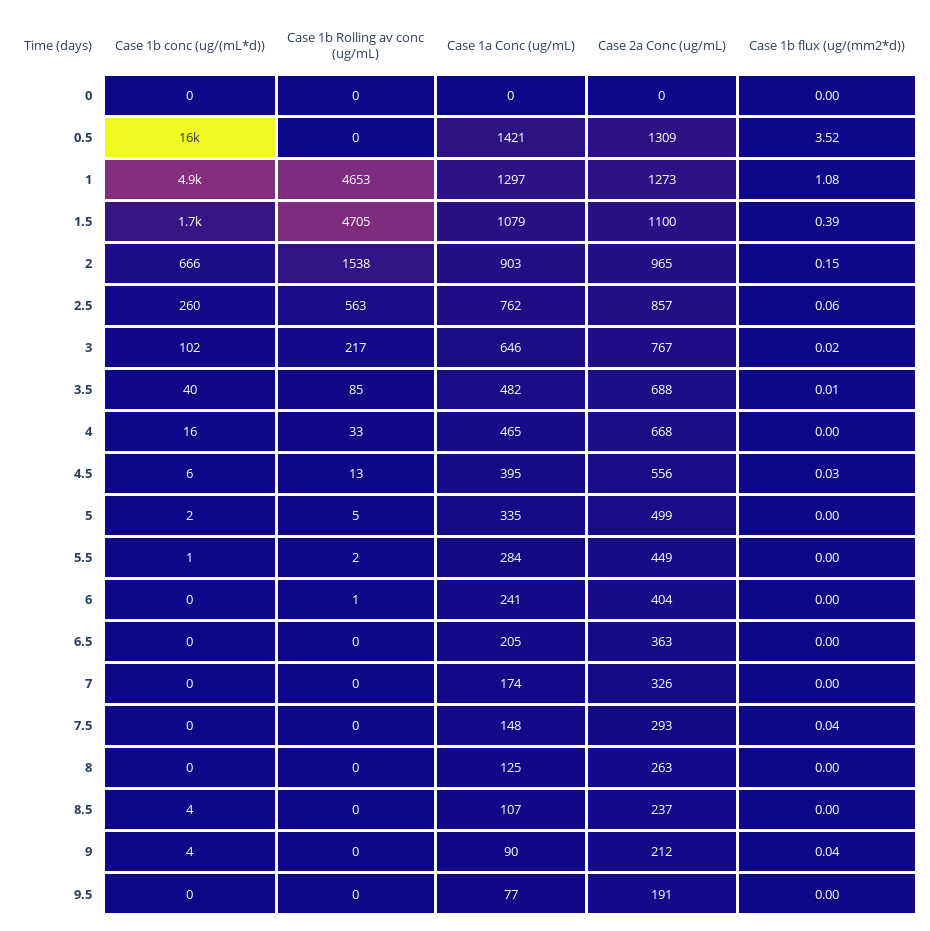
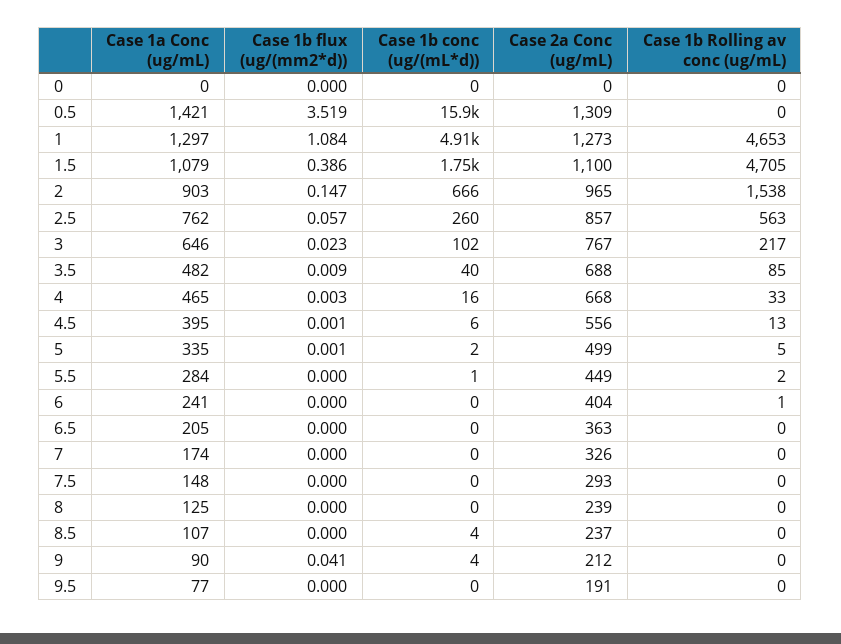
  {
    "Case 1b conc (ug/(mL*d))": {
      "0": 0,
      "0.5": 15900,
      "1": 4910,
      "1.5": 1750,
      "2": 666,
      "2.5": 260,
      "3": 102,
      "3.5": 40,
      "4": 16,
      "4.5": 6,
      "5": 2,
      "5.5": 1,
      "6": 0,
      "6.5": 0,
      "7": 0,
      "7.5": 0,
      "8": 0,
      "8.5": 4,
      "9": 4,
      "9.5": 0
    },
    "Case 1b Rolling av conc (ug/mL)": {
      "0": 0,
      "0.5": 0,
      "1": 4653,
      "1.5": 4705,
      "2": 1538,
      "2.5": 563,
      "3": 217,
      "3.5": 85,
      "4": 33,
      "4.5": 13,
      "5": 5,
      "5.5": 2,
      "6": 1,
      "6.5": 0,
      "7": 0,
      "7.5": 0,
      "8": 0,
      "8.5": 0,
      "9": 0,
      "9.5": 0
    },
    "Case 1a Conc (ug/mL)": {
      "0": 0,
      "0.5": 1421,
      "1": 1297,
      "1.5": 1079,
      "2": 903,
      "2.5": 762,
      "3": 646,
      "3.5": 482,
      "4": 465,
      "4.5": 395,
      "5": 335,
      "5.5": 284,
      "6": 241,
      "6.5": 205,
      "7": 174,
      "7.5": 148,
      "8": 125,
      "8.5": 107,
      "9": 90,
      "9.5": 77
    },
    "Case 2a Conc (ug/mL)": {
      "0": 0,
      "0.5": 1309,
      "1": 1273,
      "1.5": 1100,
      "2": 965,
      "2.5": 857,
      "3": 767,
      "3.5": 688,
      "4": 668,
      "4.5": 556,
      "5": 499,
      "5.5": 449,
      "6": 404,
      "6.5": 363,
      "7": 326,
      "7.5": 293,
-     "8": 263,
+     "8": 239,
      "8.5": 237,
      "9": 212,
      "9.5": 191
    },
    "Case 1b flux (ug/(mm2*d))": {
      "0": 0,
      "0.5": 3.519,
      "1": 1.084,
      "1.5": 0.386,
      "2": 0.147,
      "2.5": 0.057,
      "3": 0.023,
      "3.5": 0.009,
      "4": 0.003,
-     "4.5": 0.03,
+     "4.5": 0.001,
      "5": 0.001,
      "5.5": 0,
      "6": 0,
      "6.5": 0,
      "7": 0,
-     "7.5": 0.04,
+     "7.5": 0,
      "8": 0,
      "8.5": 0,
      "9": 0.041,
      "9.5": 0
    }
  }

